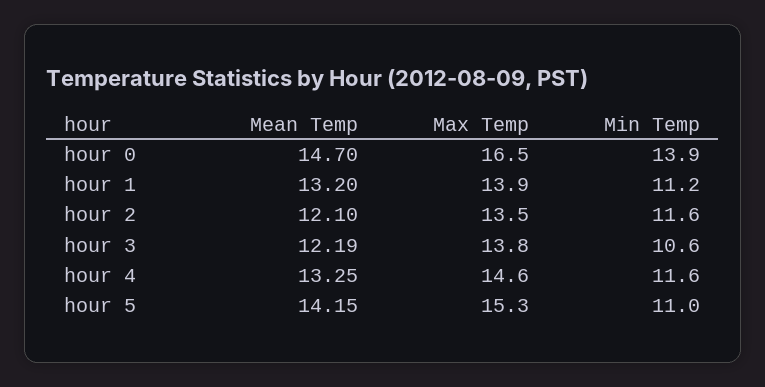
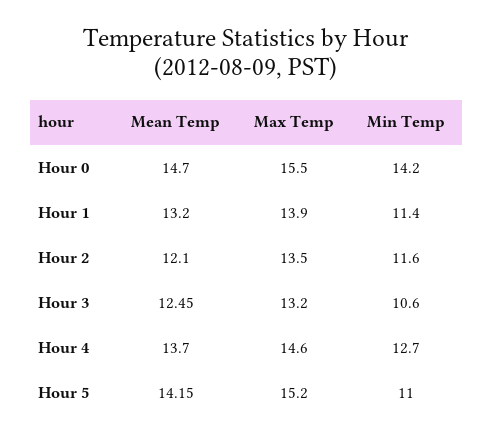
  {
    "Mean Temp": {
      "hour 0": 14.7,
      "hour 1": 13.2,
      "hour 2": 12.1,
-     "hour 3": 12.19,
+     "hour 3": 12.45,
-     "hour 4": 13.25,
+     "hour 4": 13.7,
      "hour 5": 14.15
    },
    "Max Temp": {
-     "hour 0": 16.5,
+     "hour 0": 15.5,
      "hour 1": 13.9,
      "hour 2": 13.5,
-     "hour 3": 13.8,
+     "hour 3": 13.2,
      "hour 4": 14.6,
-     "hour 5": 15.3
+     "hour 5": 15.2
    },
    "Min Temp": {
-     "hour 0": 13.9,
+     "hour 0": 14.2,
-     "hour 1": 11.2,
+     "hour 1": 11.4,
      "hour 2": 11.6,
      "hour 3": 10.6,
-     "hour 4": 11.6,
+     "hour 4": 12.7,
      "hour 5": 11
    }
  }

